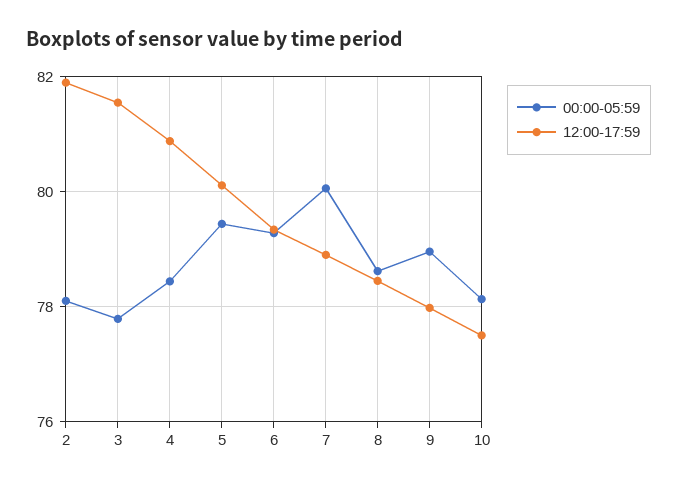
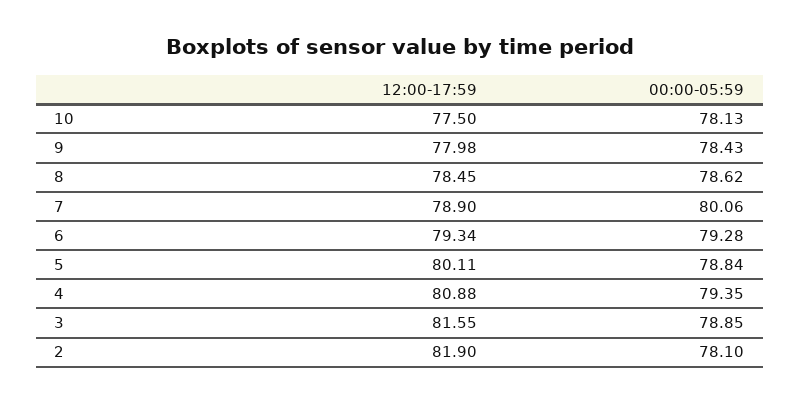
  {
    "00:00-05:59": {
      "2": 78.1,
-     "3": 77.8,
+     "3": 78.85,
-     "4": 78.4,
+     "4": 79.35,
-     "5": 79.4,
+     "5": 78.84,
      "6": 79.28,
      "7": 80.06,
      "8": 78.62,
-     "9": 79,
+     "9": 78.43,
      "10": 78.13
    },
    "12:00-17:59": {
      "2": 81.9,
      "3": 81.55,
      "4": 80.88,
      "5": 80.11,
      "6": 79.34,
      "7": 78.9,
      "8": 78.45,
      "9": 77.98,
      "10": 77.5
    }
  }

